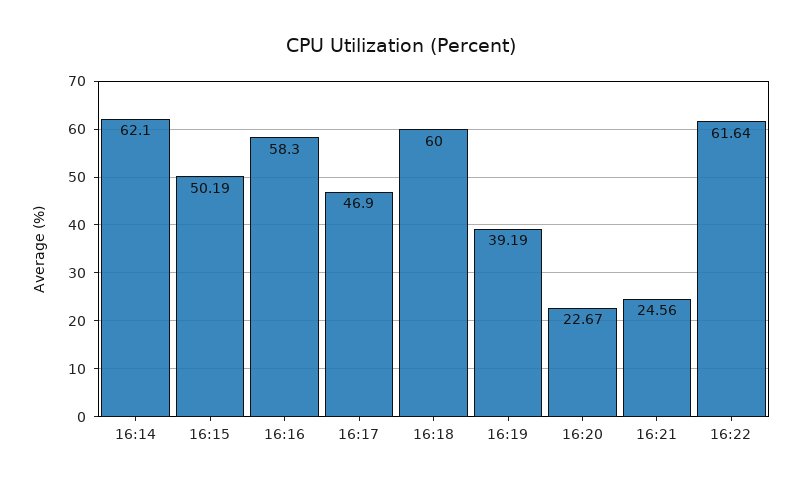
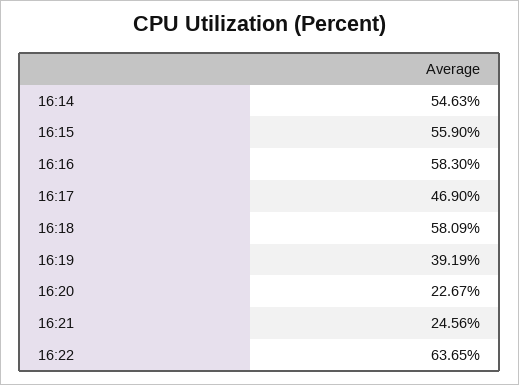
  {
-   "16:14": 62.1,
+   "16:14": 54.63,
-   "16:15": 50.19,
+   "16:15": 55.9,
    "16:16": 58.3,
    "16:17": 46.9,
-   "16:18": 60,
+   "16:18": 58.09,
    "16:19": 39.19,
    "16:20": 22.67,
    "16:21": 24.56,
-   "16:22": 61.64
+   "16:22": 63.65
  }

